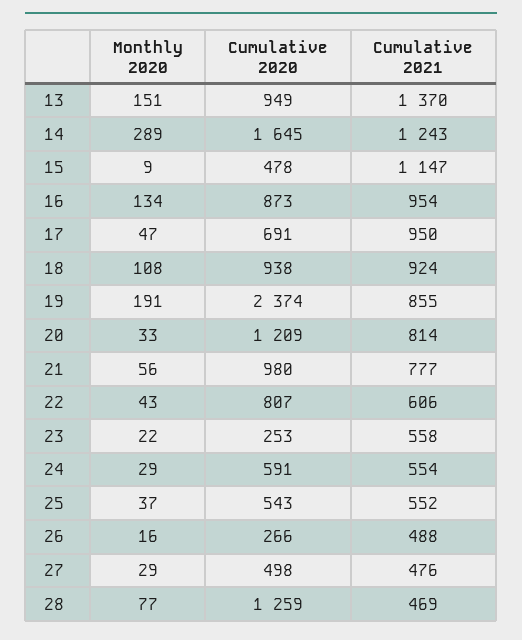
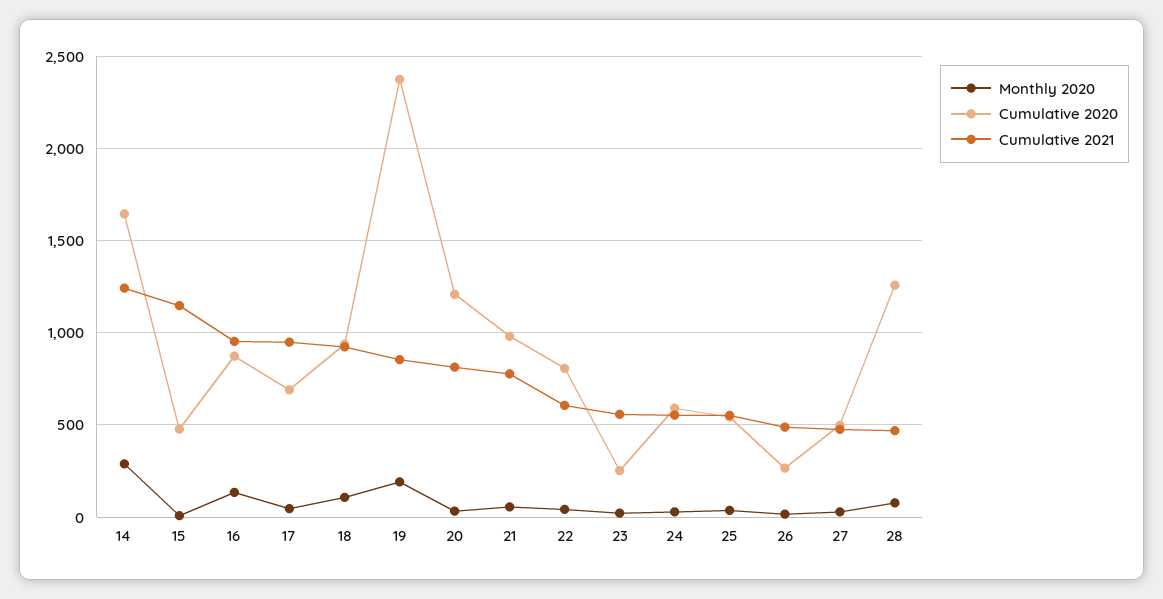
  {
    "Monthly 2020": {
-     "13": 151,
      "14": 289,
      "15": 9,
      "16": 134,
      "17": 47,
      "18": 108,
      "19": 191,
      "20": 33,
      "21": 56,
      "22": 43,
      "23": 22,
      "24": 29,
      "25": 37,
      "26": 16,
      "27": 29,
      "28": 77
    },
    "Cumulative 2020": {
-     "13": 949,
      "14": 1645,
      "15": 478,
      "16": 873,
      "17": 691,
      "18": 938,
      "19": 2374,
      "20": 1209,
      "21": 980,
      "22": 807,
      "23": 253,
      "24": 591,
      "25": 543,
      "26": 266,
      "27": 498,
      "28": 1259
    },
    "Cumulative 2021": {
-     "13": 1370,
      "14": 1243,
      "15": 1147,
      "16": 954,
      "17": 950,
      "18": 924,
      "19": 855,
      "20": 814,
      "21": 777,
      "22": 606,
      "23": 558,
      "24": 554,
      "25": 552,
      "26": 488,
      "27": 476,
      "28": 469
    }
  }

